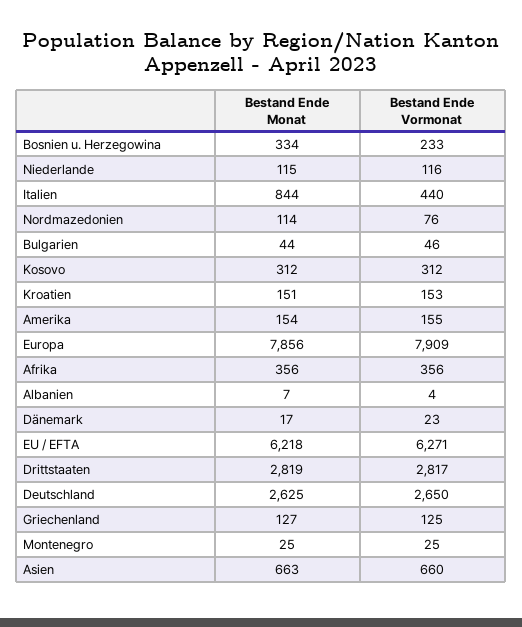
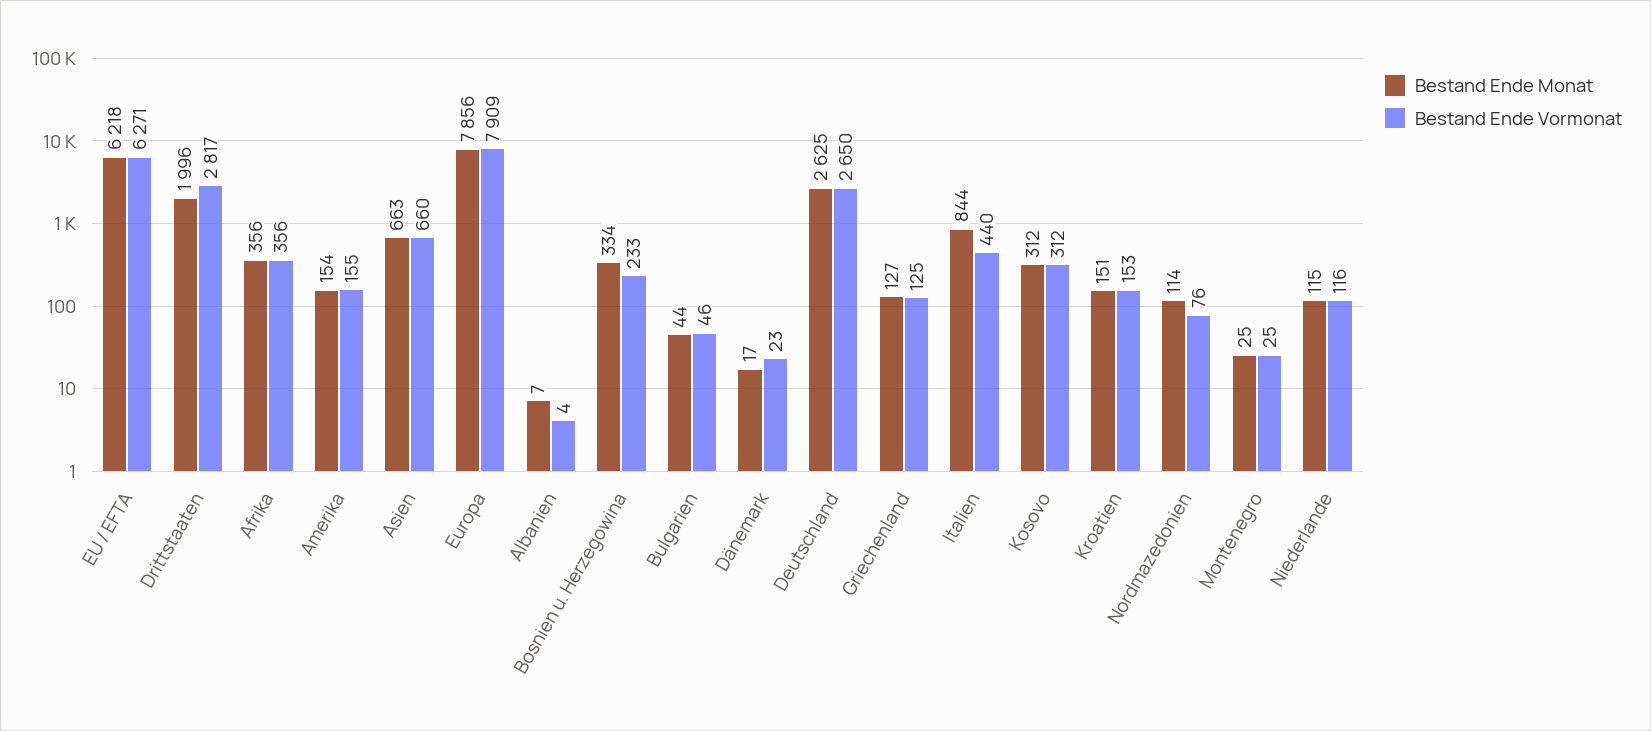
  {
    "Bestand Ende Monat": {
      "Bosnien u. Herzegowina": 334,
      "Niederlande": 115,
      "Italien": 844,
      "Nordmazedonien": 114,
      "Bulgarien": 44,
      "Kosovo": 312,
      "Kroatien": 151,
      "Amerika": 154,
      "Europa": 7856,
      "Afrika": 356,
      "Albanien": 7,
      "Dänemark": 17,
      "EU / EFTA": 6218,
-     "Drittstaaten": 2819,
+     "Drittstaaten": 1996,
      "Deutschland": 2625,
      "Griechenland": 127,
      "Montenegro": 25,
      "Asien": 663
    },
    "Bestand Ende Vormonat": {
      "Bosnien u. Herzegowina": 233,
      "Niederlande": 116,
      "Italien": 440,
      "Nordmazedonien": 76,
      "Bulgarien": 46,
      "Kosovo": 312,
      "Kroatien": 153,
      "Amerika": 155,
      "Europa": 7909,
      "Afrika": 356,
      "Albanien": 4,
      "Dänemark": 23,
      "EU / EFTA": 6271,
      "Drittstaaten": 2817,
      "Deutschland": 2650,
      "Griechenland": 125,
      "Montenegro": 25,
      "Asien": 660
    }
  }

